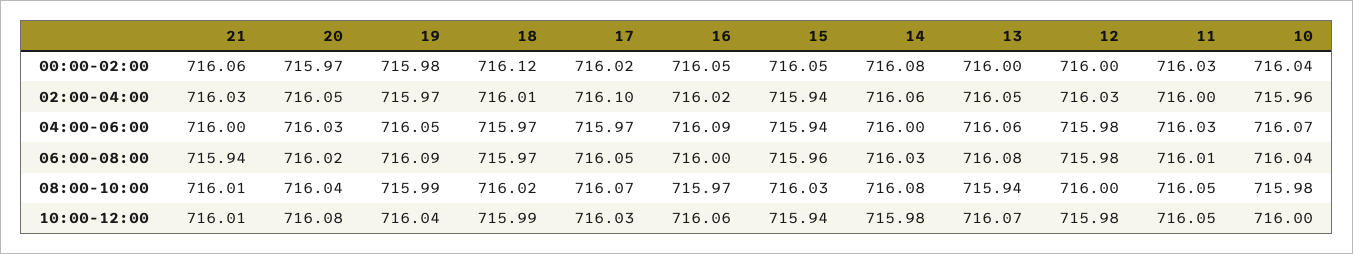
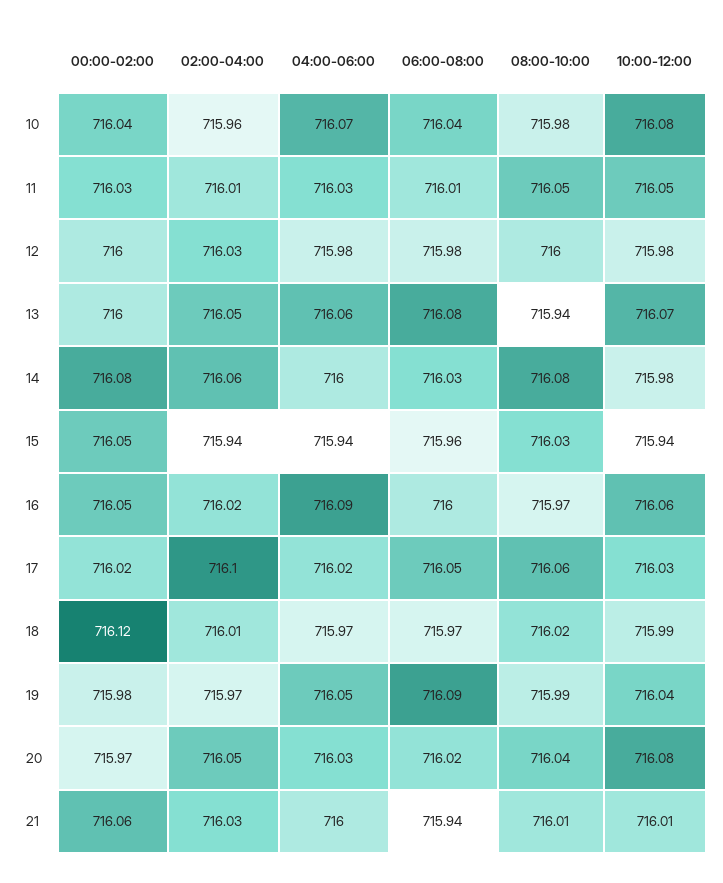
  {
    "21": {
      "00:00-02:00": 716.06,
      "02:00-04:00": 716.03,
      "04:00-06:00": 716,
      "06:00-08:00": 715.94,
      "08:00-10:00": 716.01,
      "10:00-12:00": 716.01
    },
    "20": {
      "00:00-02:00": 715.97,
      "02:00-04:00": 716.05,
      "04:00-06:00": 716.03,
      "06:00-08:00": 716.02,
      "08:00-10:00": 716.04,
      "10:00-12:00": 716.08
    },
    "19": {
      "00:00-02:00": 715.98,
      "02:00-04:00": 715.97,
      "04:00-06:00": 716.05,
      "06:00-08:00": 716.09,
      "08:00-10:00": 715.99,
      "10:00-12:00": 716.04
    },
    "18": {
      "00:00-02:00": 716.12,
      "02:00-04:00": 716.01,
      "04:00-06:00": 715.97,
      "06:00-08:00": 715.97,
      "08:00-10:00": 716.02,
      "10:00-12:00": 715.99
    },
    "17": {
      "00:00-02:00": 716.02,
      "02:00-04:00": 716.1,
-     "04:00-06:00": 715.97,
+     "04:00-06:00": 716.02,
      "06:00-08:00": 716.05,
-     "08:00-10:00": 716.07,
+     "08:00-10:00": 716.06,
      "10:00-12:00": 716.03
    },
    "16": {
      "00:00-02:00": 716.05,
      "02:00-04:00": 716.02,
      "04:00-06:00": 716.09,
      "06:00-08:00": 716,
      "08:00-10:00": 715.97,
      "10:00-12:00": 716.06
    },
    "15": {
      "00:00-02:00": 716.05,
      "02:00-04:00": 715.94,
      "04:00-06:00": 715.94,
      "06:00-08:00": 715.96,
      "08:00-10:00": 716.03,
      "10:00-12:00": 715.94
    },
    "14": {
      "00:00-02:00": 716.08,
      "02:00-04:00": 716.06,
      "04:00-06:00": 716,
      "06:00-08:00": 716.03,
      "08:00-10:00": 716.08,
      "10:00-12:00": 715.98
    },
    "13": {
      "00:00-02:00": 716,
      "02:00-04:00": 716.05,
      "04:00-06:00": 716.06,
      "06:00-08:00": 716.08,
      "08:00-10:00": 715.94,
      "10:00-12:00": 716.07
    },
    "12": {
      "00:00-02:00": 716,
      "02:00-04:00": 716.03,
      "04:00-06:00": 715.98,
      "06:00-08:00": 715.98,
      "08:00-10:00": 716,
      "10:00-12:00": 715.98
    },
    "11": {
      "00:00-02:00": 716.03,
-     "02:00-04:00": 716,
+     "02:00-04:00": 716.01,
      "04:00-06:00": 716.03,
      "06:00-08:00": 716.01,
      "08:00-10:00": 716.05,
      "10:00-12:00": 716.05
    },
    "10": {
      "00:00-02:00": 716.04,
      "02:00-04:00": 715.96,
      "04:00-06:00": 716.07,
      "06:00-08:00": 716.04,
      "08:00-10:00": 715.98,
-     "10:00-12:00": 716
+     "10:00-12:00": 716.08
    }
  }

